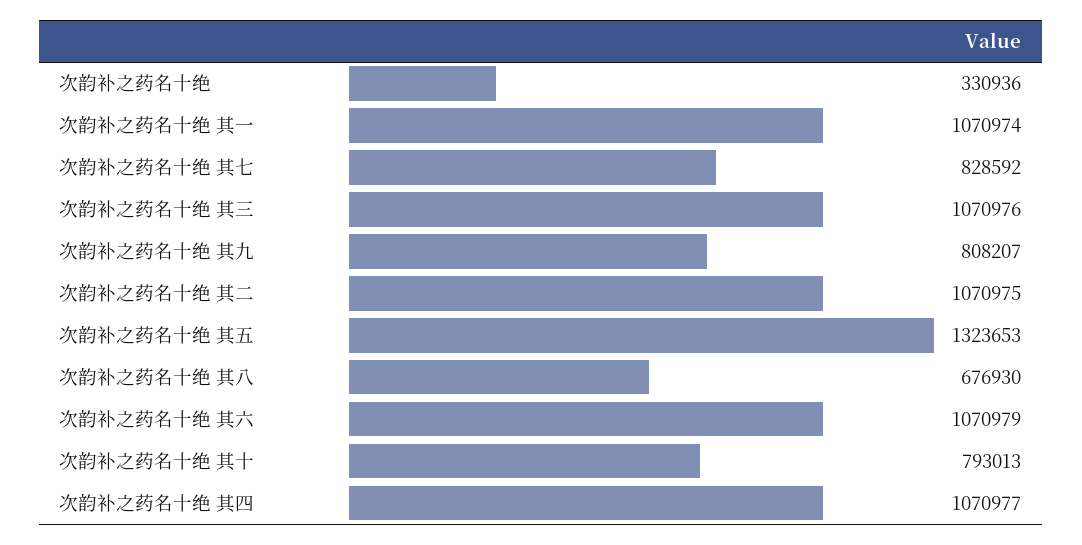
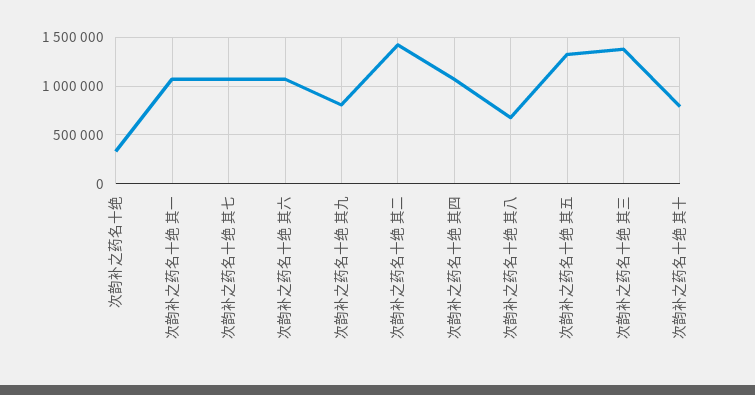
  {
    "次韵补之药名十绝": 330936,
    "次韵补之药名十绝 其一": 1070974,
-   "次韵补之药名十绝 其七": 828592,
+   "次韵补之药名十绝 其七": 1100000,
-   "次韵补之药名十绝 其三": 1070976,
+   "次韵补之药名十绝 其三": 1400000,
    "次韵补之药名十绝 其九": 808207,
-   "次韵补之药名十绝 其二": 1070975,
+   "次韵补之药名十绝 其二": 1400000,
    "次韵补之药名十绝 其五": 1323653,
    "次韵补之药名十绝 其八": 676930,
    "次韵补之药名十绝 其六": 1070979,
    "次韵补之药名十绝 其十": 793013,
    "次韵补之药名十绝 其四": 1070977
  }

